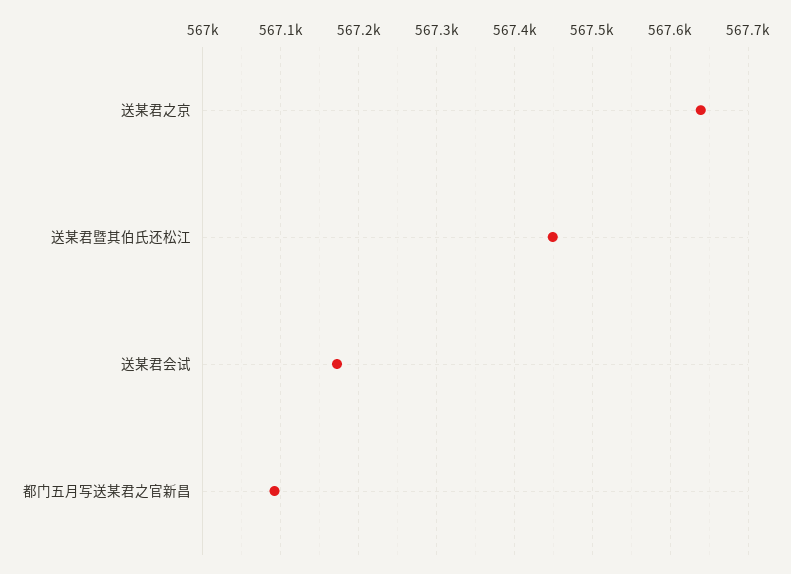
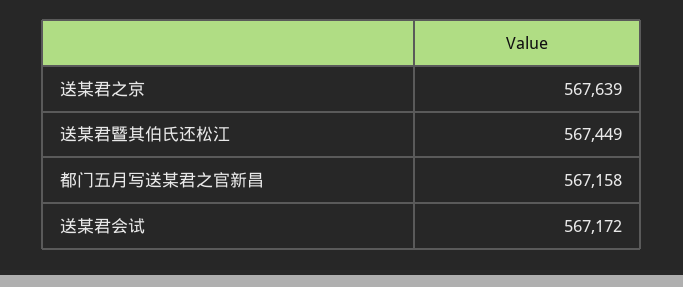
  {
    "送某君之京": 567639,
    "送某君暨其伯氏还松江": 567449,
    "送某君会试": 567172,
-   "都门五月写送某君之官新昌": 567090
+   "都门五月写送某君之官新昌": 567158
  }

